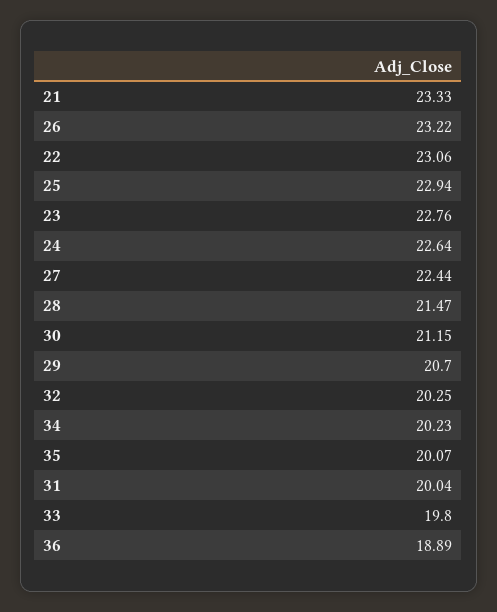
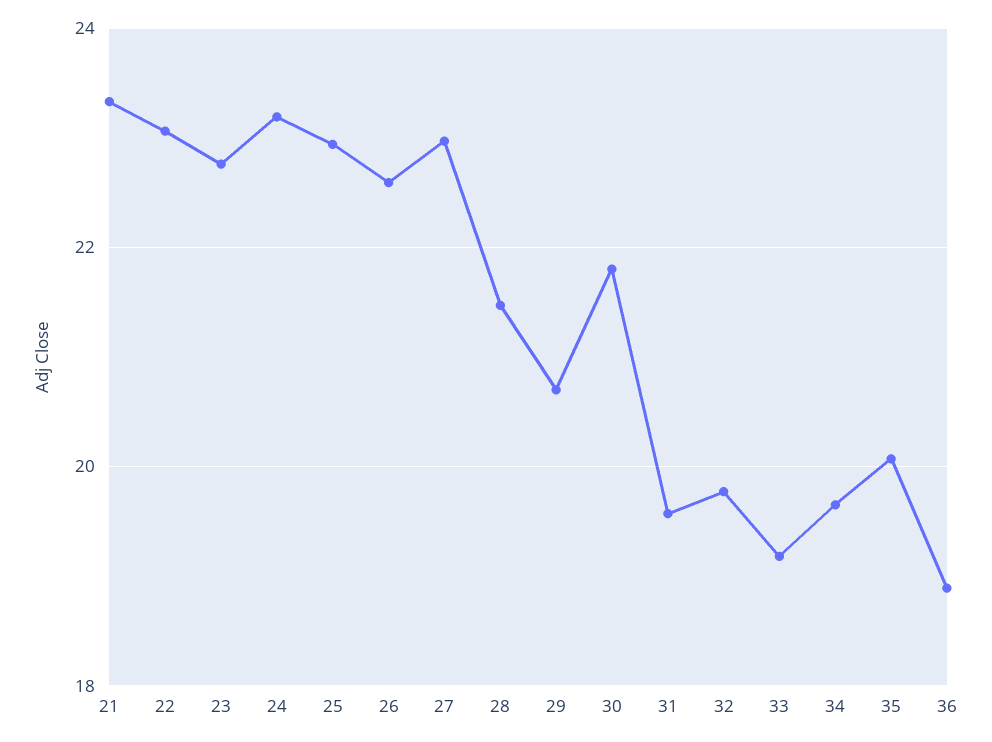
  {
    "21": 23.33,
-   "26": 23.22,
+   "26": 22.6,
    "22": 23.06,
    "25": 22.94,
    "23": 22.76,
-   "24": 22.64,
+   "24": 23.2,
-   "27": 22.44,
+   "27": 23,
    "28": 21.47,
-   "30": 21.15,
+   "30": 21.8,
    "29": 20.7,
-   "32": 20.25,
+   "32": 19.8,
-   "34": 20.23,
+   "34": 19.6,
    "35": 20.07,
-   "31": 20.04,
+   "31": 19.6,
-   "33": 19.8,
+   "33": 19.2,
    "36": 18.89
  }

